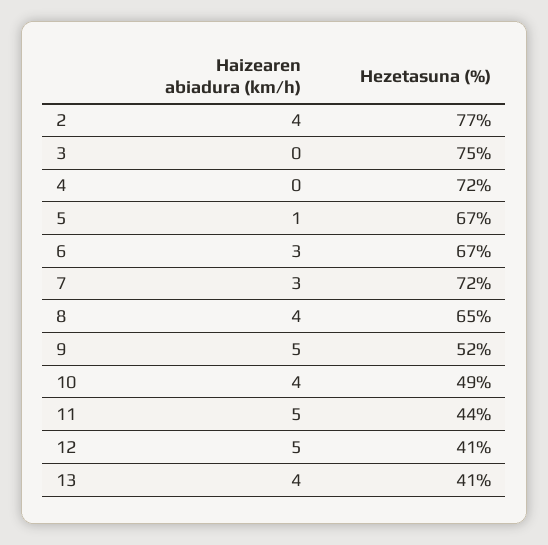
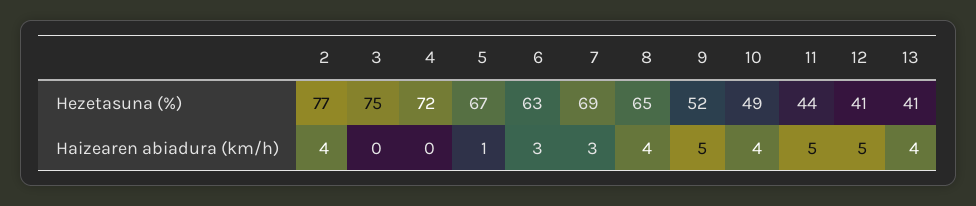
  {
    "Haizearen abiadura (km/h)": {
      "2": 4,
      "3": 0,
      "4": 0,
      "5": 1,
      "6": 3,
      "7": 3,
      "8": 4,
      "9": 5,
      "10": 4,
      "11": 5,
      "12": 5,
      "13": 4
    },
    "Hezetasuna (%)": {
      "2": 77,
      "3": 75,
      "4": 72,
      "5": 67,
-     "6": 67,
+     "6": 63,
-     "7": 72,
+     "7": 69,
      "8": 65,
      "9": 52,
      "10": 49,
      "11": 44,
      "12": 41,
      "13": 41
    }
  }

